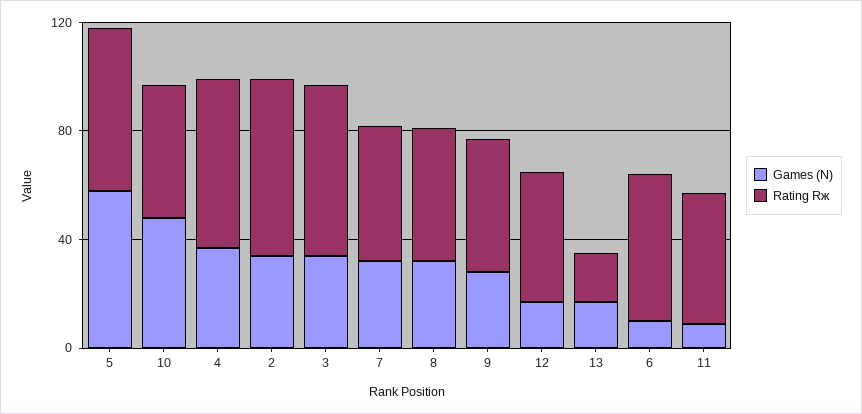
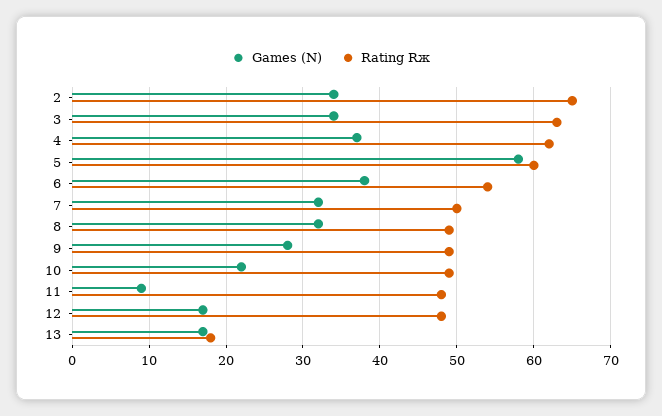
  {
    "Games (N)": {
      "5": 58,
-     "10": 50,
+     "10": 22,
      "4": 37,
      "2": 34,
      "3": 34,
      "7": 32,
      "8": 32,
      "9": 28,
      "12": 17,
      "13": 17,
-     "6": 10,
+     "6": 38,
      "11": 9
    },
    "Rating Rж": {
      "5": 60,
      "10": 49,
      "4": 62,
      "2": 65,
      "3": 63,
      "7": 50,
      "8": 49,
      "9": 49,
      "12": 48,
      "13": 18,
      "6": 54,
      "11": 48
    }
  }

